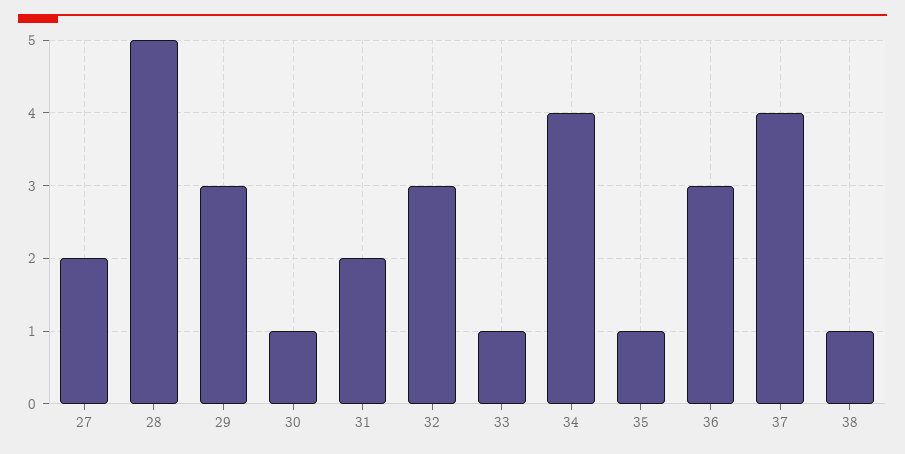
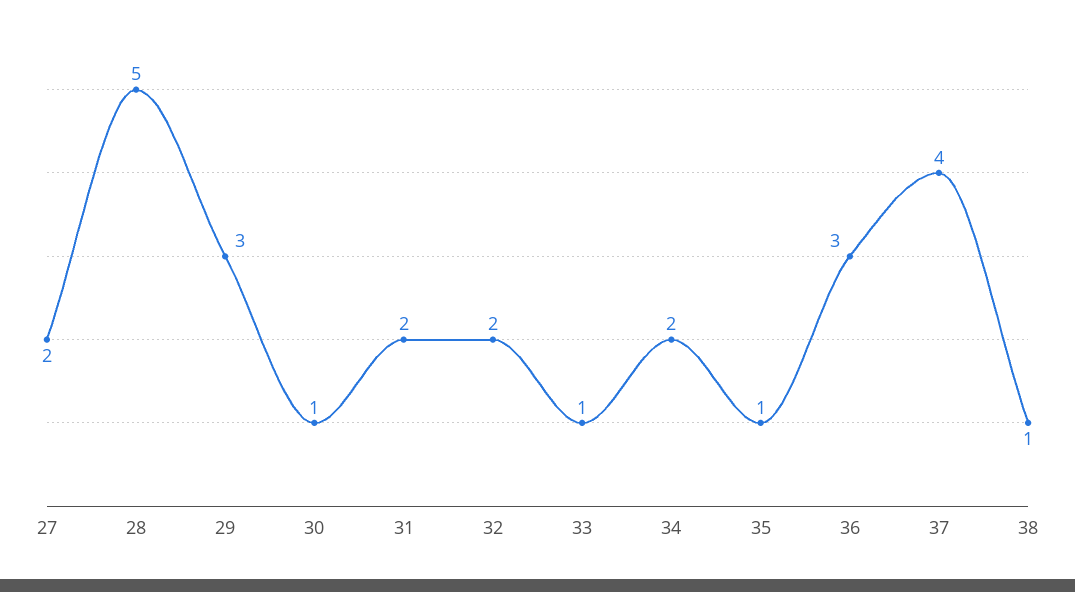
  {
    "27": 2,
    "28": 5,
    "29": 3,
    "30": 1,
    "31": 2,
-   "32": 3,
+   "32": 2,
    "33": 1,
-   "34": 4,
+   "34": 2,
    "35": 1,
    "36": 3,
    "37": 4,
    "38": 1
  }

